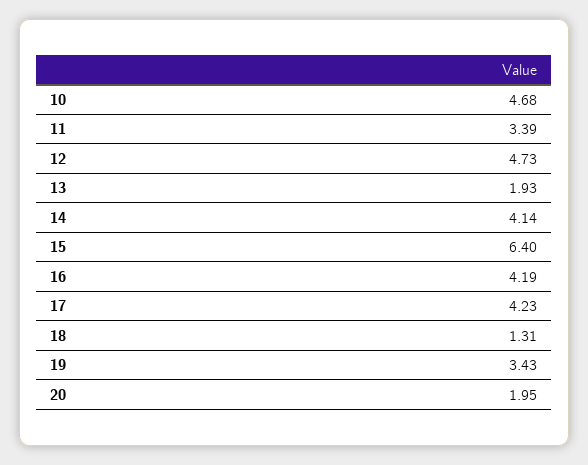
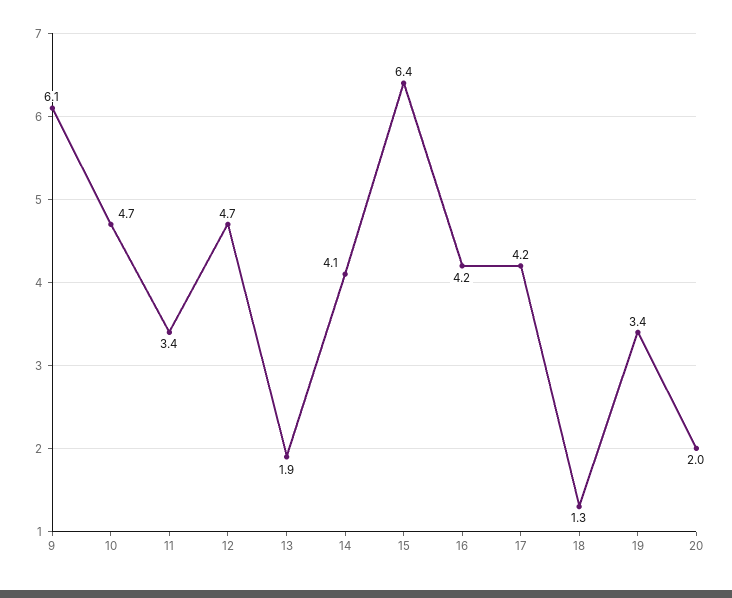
  {
    "10": 4.68,
    "11": 3.39,
    "12": 4.73,
    "13": 1.93,
    "14": 4.14,
    "15": 6.4,
    "16": 4.19,
    "17": 4.23,
    "18": 1.31,
    "19": 3.43,
-   "20": 1.95
+   "20": 1.95,
+   "9": 6.1
  }

